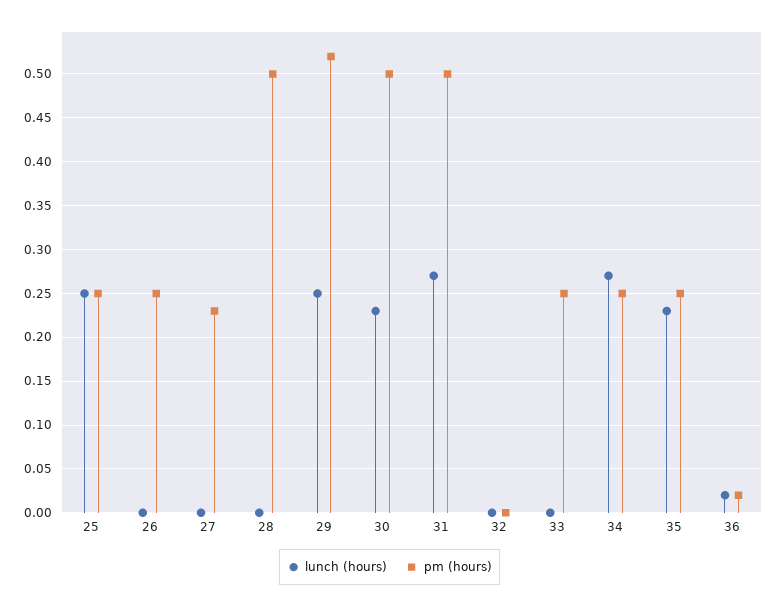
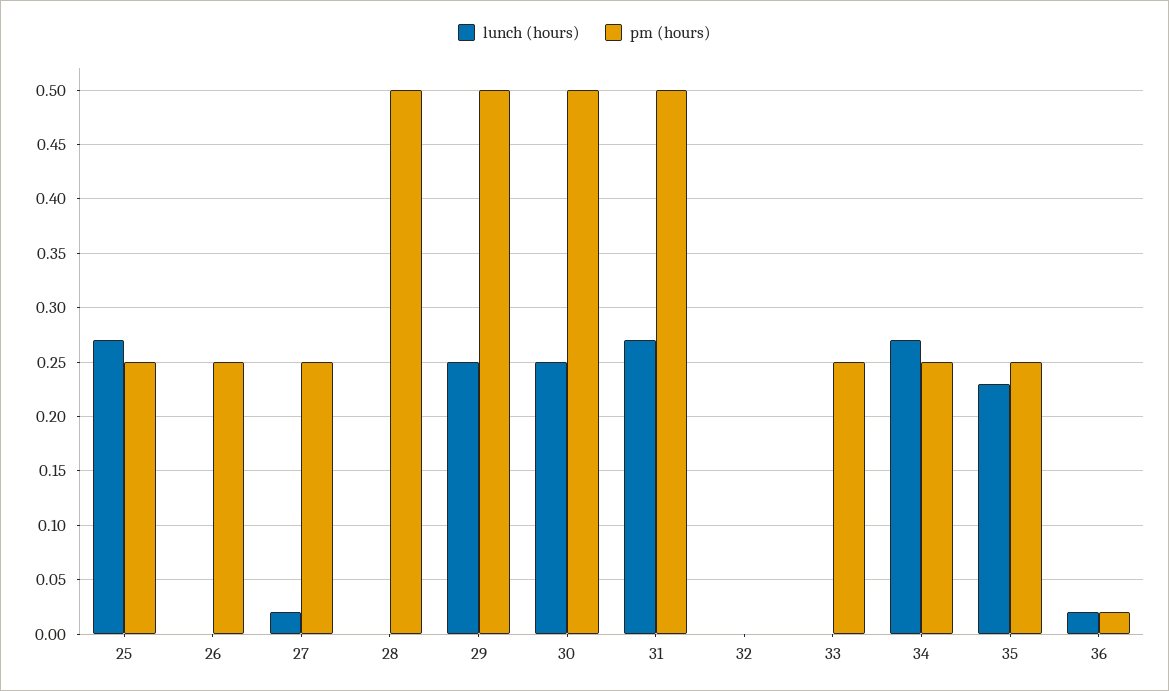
  {
    "lunch (hours)": {
-     "25": 0.25,
+     "25": 0.27,
      "26": 0,
-     "27": 0,
+     "27": 0.02,
      "28": 0,
      "29": 0.25,
-     "30": 0.23,
+     "30": 0.25,
      "31": 0.27,
      "32": 0,
      "33": 0,
      "34": 0.27,
      "35": 0.23,
      "36": 0.02
    },
    "pm (hours)": {
      "25": 0.25,
      "26": 0.25,
-     "27": 0.23,
+     "27": 0.25,
      "28": 0.5,
-     "29": 0.52,
+     "29": 0.5,
      "30": 0.5,
      "31": 0.5,
      "32": 0,
      "33": 0.25,
      "34": 0.25,
      "35": 0.25,
      "36": 0.02
    }
  }

